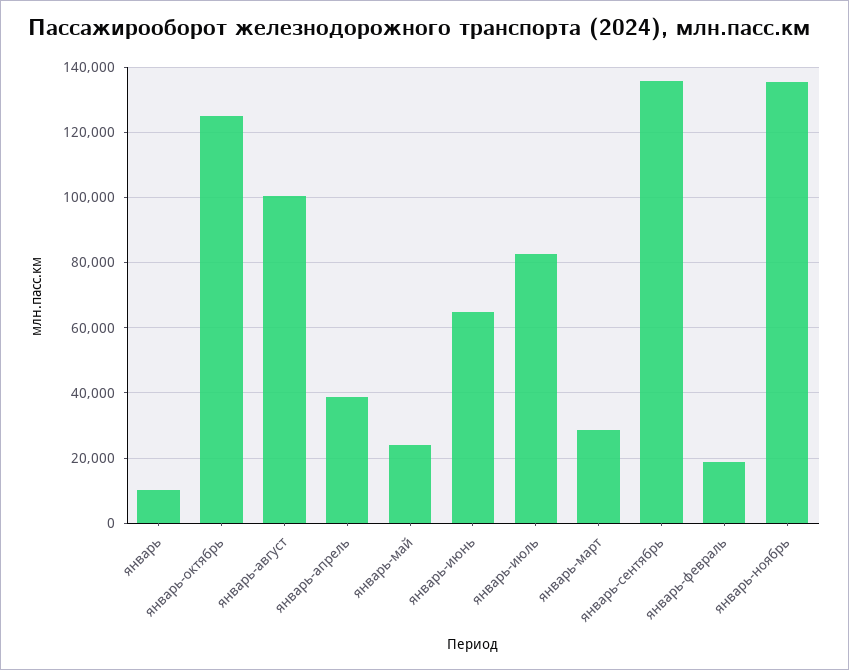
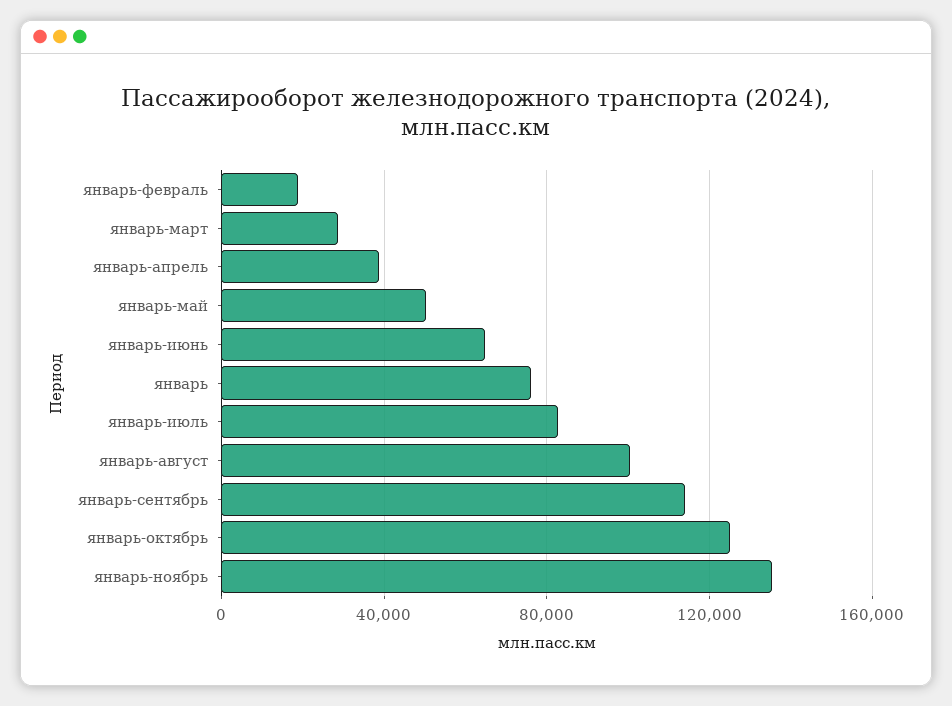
  {
-   "январь": 10000,
+   "январь": 75000,
    "январь-октябрь": 126000,
    "январь-август": 100000,
    "январь-апрель": 38000,
-   "январь-май": 24000,
+   "январь-май": 50000,
    "январь-июнь": 64000,
    "январь-июль": 82000,
    "январь-март": 28000,
-   "январь-сентябрь": 136000,
+   "январь-сентябрь": 115000,
    "январь-февраль": 18000,
    "январь-ноябрь": 136000
  }

